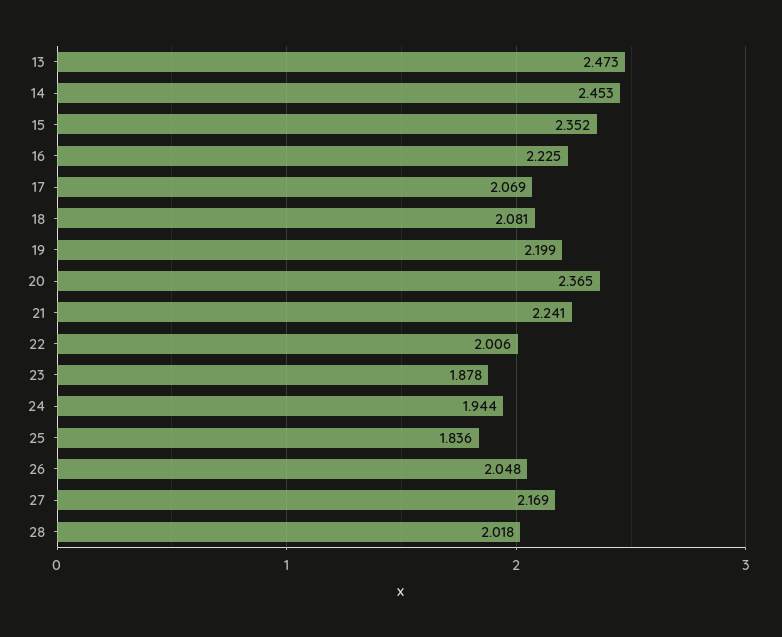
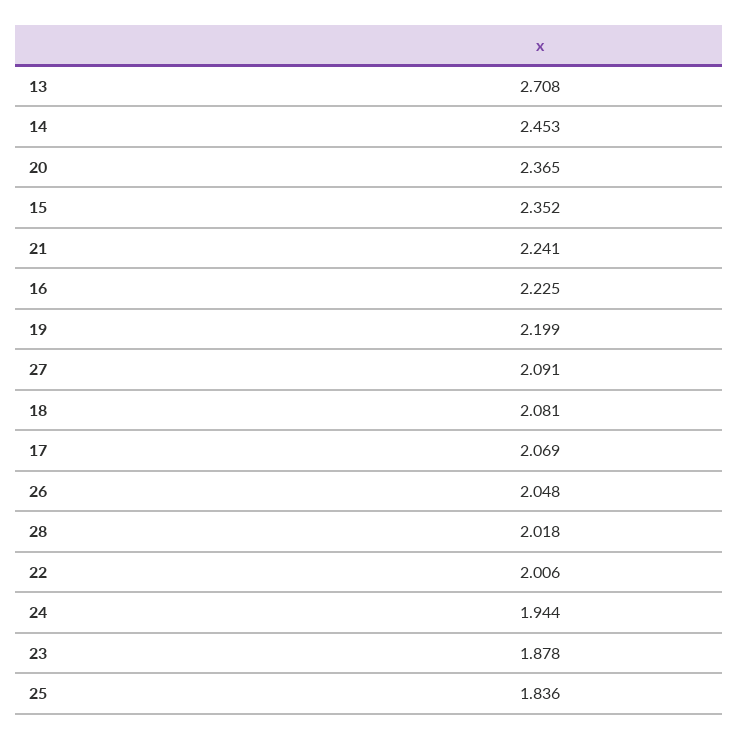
  {
-   "13": 2.473,
+   "13": 2.708,
    "14": 2.453,
    "15": 2.352,
    "16": 2.225,
    "17": 2.069,
    "18": 2.081,
    "19": 2.199,
    "20": 2.365,
    "21": 2.241,
    "22": 2.006,
    "23": 1.878,
    "24": 1.944,
    "25": 1.836,
    "26": 2.048,
-   "27": 2.169,
+   "27": 2.091,
    "28": 2.018
  }

